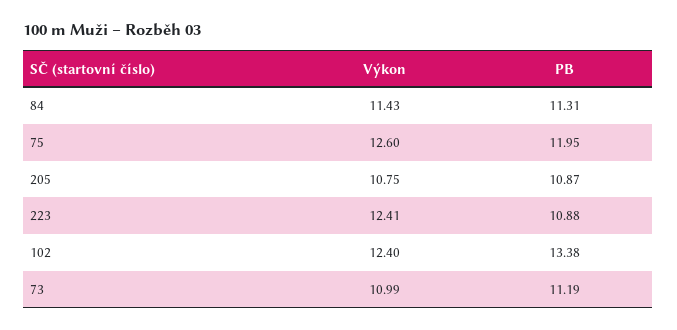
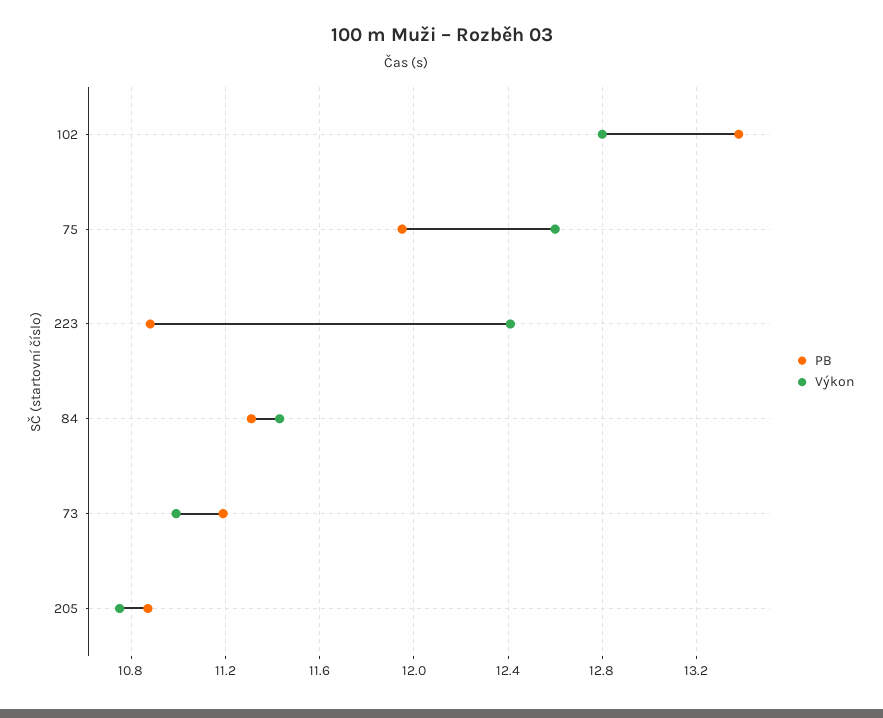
  {
    "Výkon": {
      "84": 11.43,
      "75": 12.6,
      "205": 10.75,
      "223": 12.41,
-     "102": 12.4,
+     "102": 12.8,
      "73": 10.99
    },
    "PB": {
      "84": 11.31,
      "75": 11.95,
      "205": 10.87,
      "223": 10.88,
      "102": 13.38,
      "73": 11.19
    }
  }

